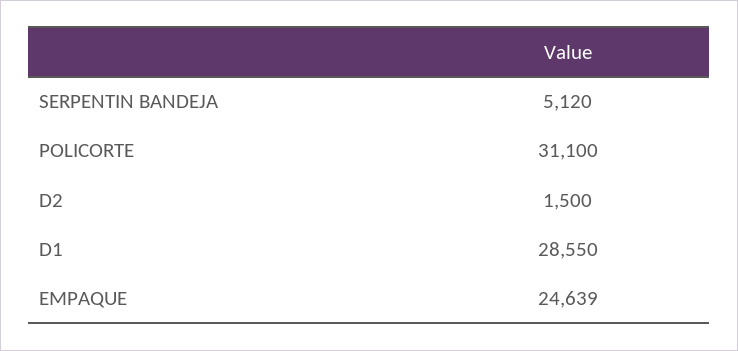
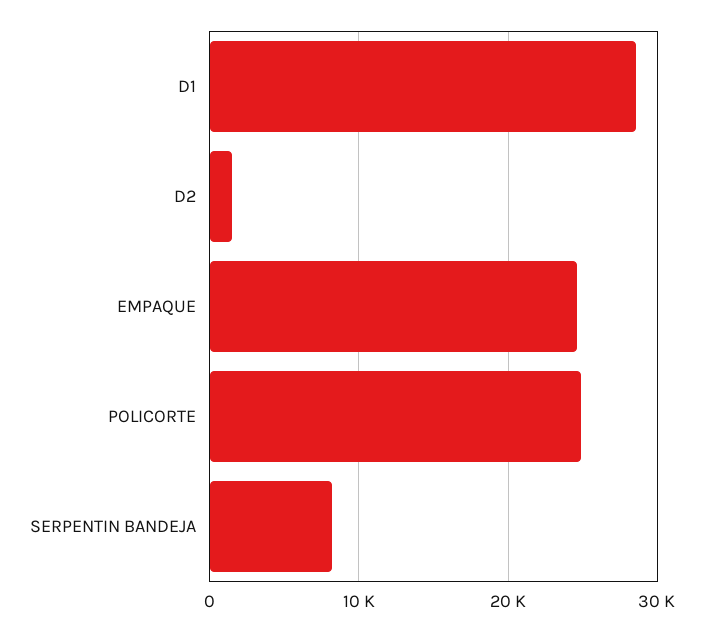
  {
-   "SERPENTIN BANDEJA": 5120,
+   "SERPENTIN BANDEJA": 8000,
-   "POLICORTE": 31100,
+   "POLICORTE": 25000,
    "D2": 1500,
    "D1": 28550,
    "EMPAQUE": 24639
  }

